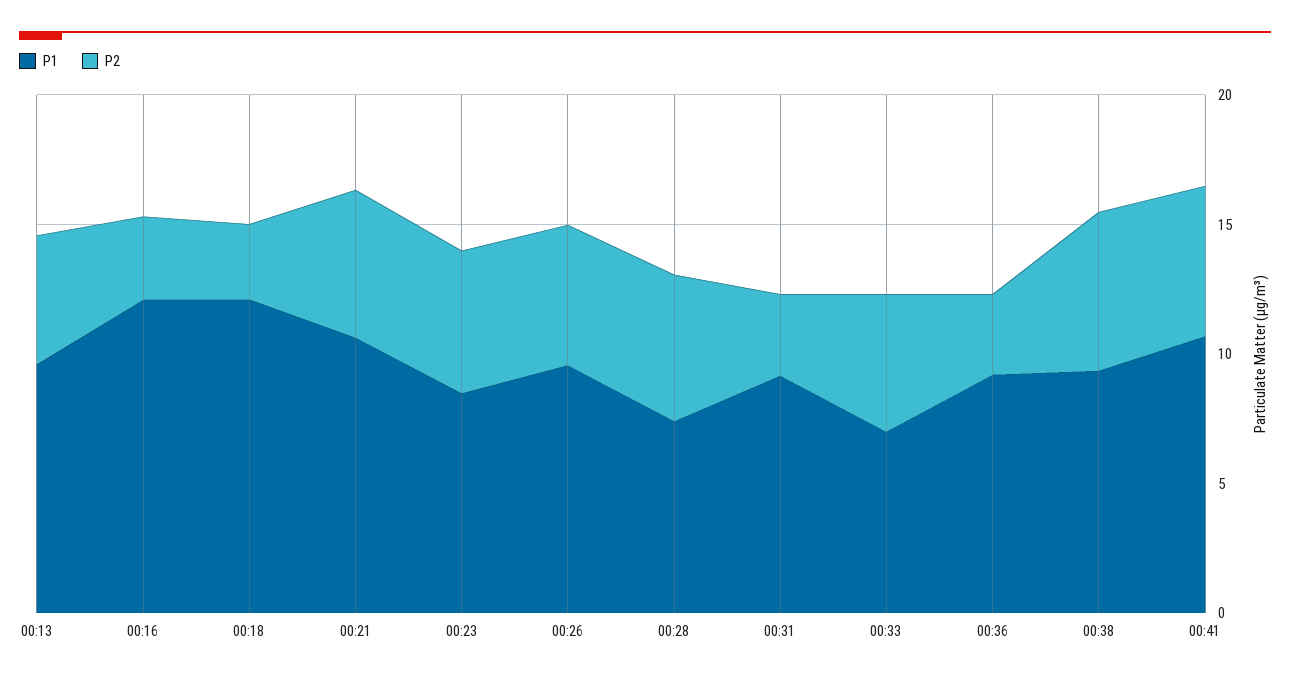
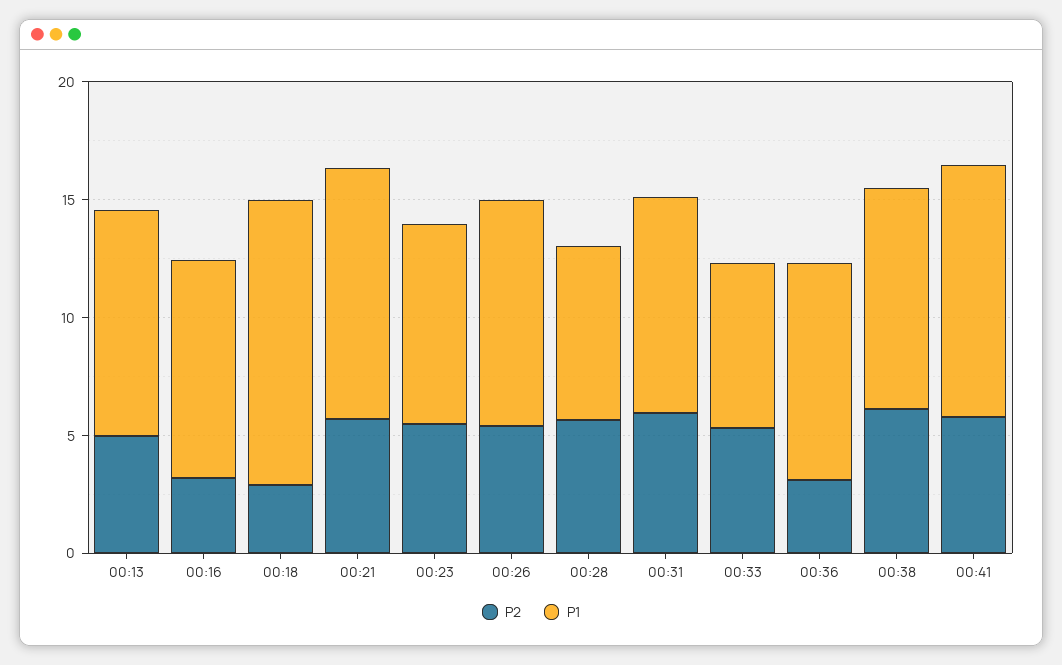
  {
    "P1": {
      "00:13": 10,
-     "00:16": 12,
+     "00:16": 9,
      "00:18": 12,
      "00:21": 11,
      "00:23": 8,
      "00:26": 10,
      "00:28": 7,
      "00:31": 9,
      "00:33": 7,
      "00:36": 9,
      "00:38": 9,
      "00:41": 11
    },
    "P2": {
      "00:13": 5,
      "00:16": 3,
      "00:18": 3,
      "00:21": 6,
      "00:23": 6,
      "00:26": 5,
      "00:28": 6,
-     "00:31": 3,
+     "00:31": 6,
      "00:33": 5,
      "00:36": 3,
      "00:38": 6,
      "00:41": 6
    }
  }

